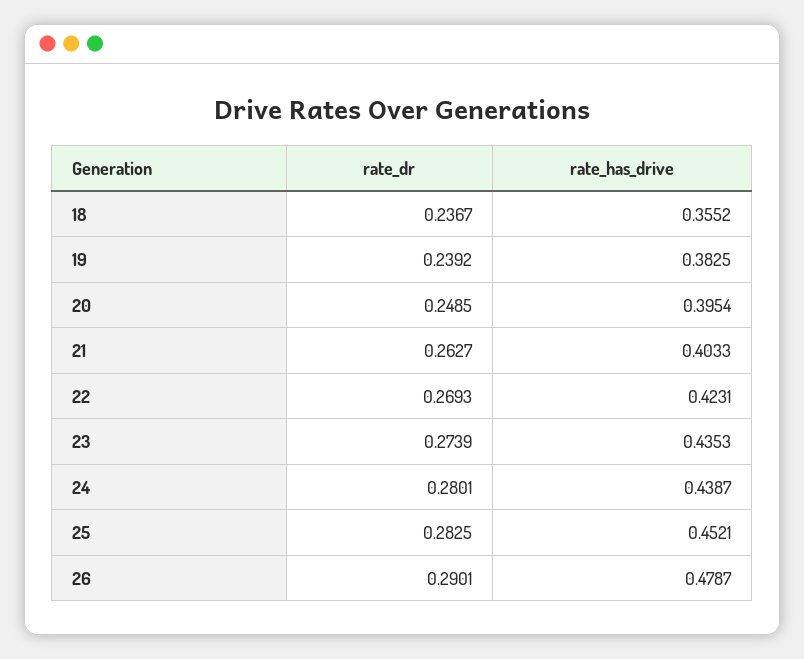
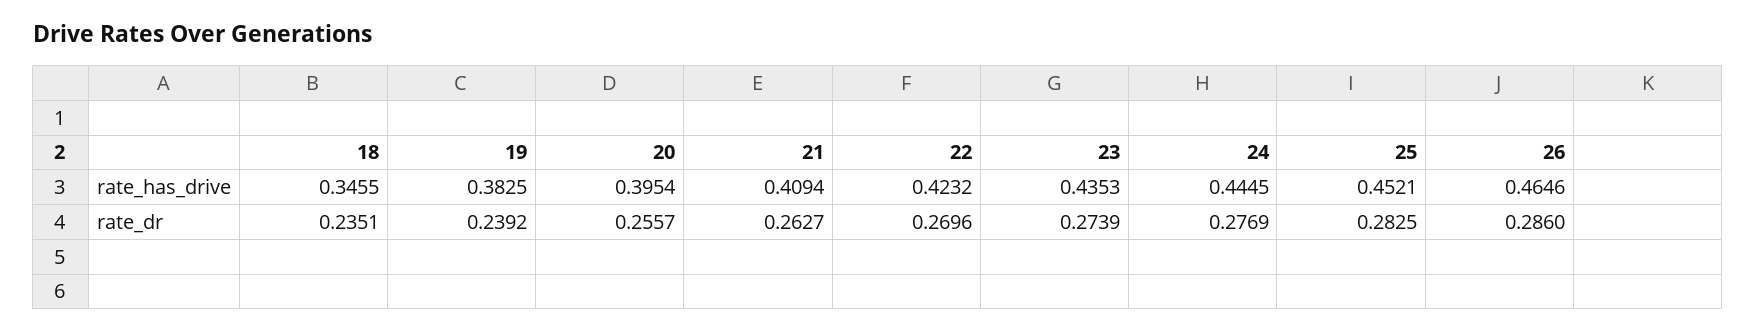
  {
    "rate_dr": {
-     "18": 0.2367,
+     "18": 0.2351,
      "19": 0.2392,
-     "20": 0.2485,
+     "20": 0.2557,
      "21": 0.2627,
-     "22": 0.2693,
+     "22": 0.2696,
      "23": 0.2739,
-     "24": 0.2801,
+     "24": 0.2769,
      "25": 0.2825,
-     "26": 0.2901
+     "26": 0.286
    },
    "rate_has_drive": {
-     "18": 0.3552,
+     "18": 0.3455,
      "19": 0.3825,
      "20": 0.3954,
-     "21": 0.4033,
+     "21": 0.4094,
-     "22": 0.4231,
+     "22": 0.4232,
      "23": 0.4353,
-     "24": 0.4387,
+     "24": 0.4445,
      "25": 0.4521,
-     "26": 0.4787
+     "26": 0.4646
    }
  }

